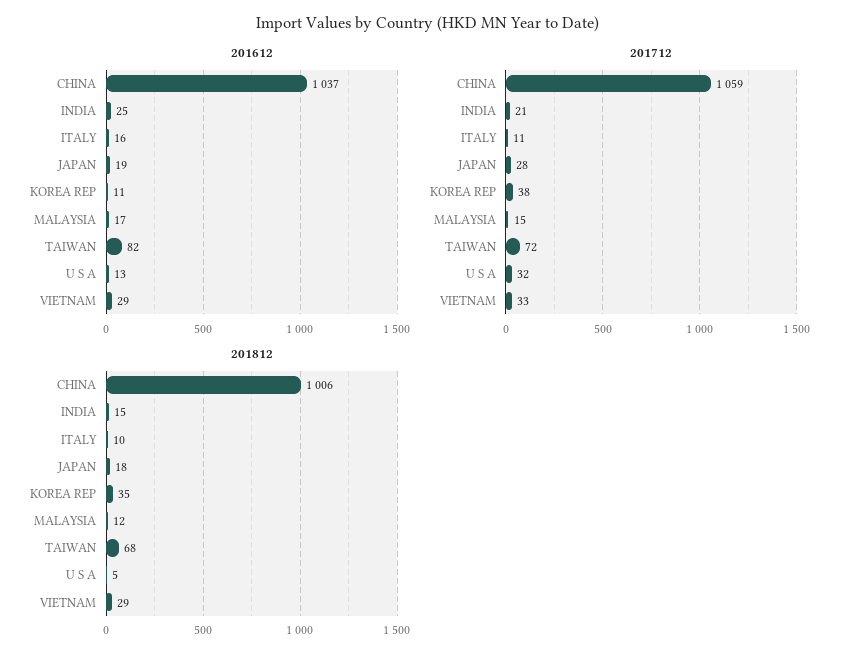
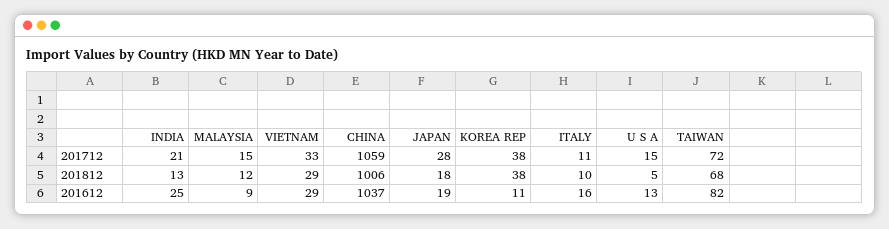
  {
    "201612": {
      "CHINA": 1037,
      "INDIA": 25,
      "ITALY": 16,
      "JAPAN": 19,
      "KOREA REP": 11,
-     "MALAYSIA": 17,
+     "MALAYSIA": 9,
      "TAIWAN": 82,
      "U S A": 13,
      "VIETNAM": 29
    },
    "201712": {
      "CHINA": 1059,
      "INDIA": 21,
      "ITALY": 11,
      "JAPAN": 28,
      "KOREA REP": 38,
      "MALAYSIA": 15,
      "TAIWAN": 72,
-     "U S A": 32,
+     "U S A": 15,
      "VIETNAM": 33
    },
    "201812": {
      "CHINA": 1006,
-     "INDIA": 15,
+     "INDIA": 13,
      "ITALY": 10,
      "JAPAN": 18,
-     "KOREA REP": 35,
+     "KOREA REP": 38,
      "MALAYSIA": 12,
      "TAIWAN": 68,
      "U S A": 5,
      "VIETNAM": 29
    }
  }

